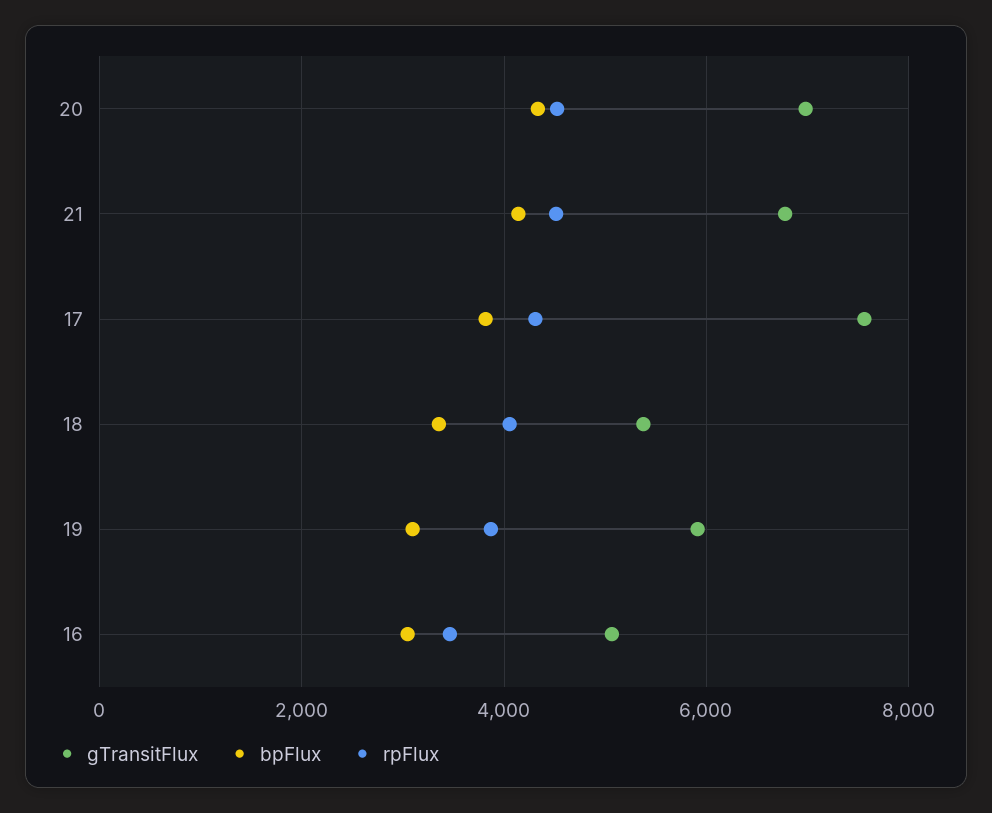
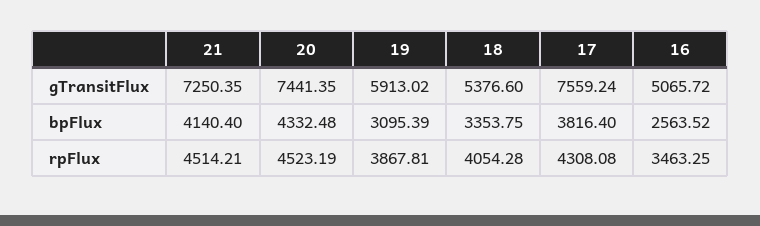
  {
    "gTransitFlux": {
-     "20": 7000,
+     "20": 7441.35,
-     "21": 6800,
+     "21": 7250.35,
      "17": 7559.24,
      "18": 5376.6,
      "19": 5913.02,
      "16": 5065.72
    },
    "bpFlux": {
      "20": 4332.48,
      "21": 4140.4,
      "17": 3816.4,
      "18": 3353.75,
      "19": 3095.39,
-     "16": 3000
+     "16": 2563.52
    },
    "rpFlux": {
      "20": 4523.19,
      "21": 4514.21,
      "17": 4308.08,
      "18": 4054.28,
      "19": 3867.81,
      "16": 3463.25
    }
  }

